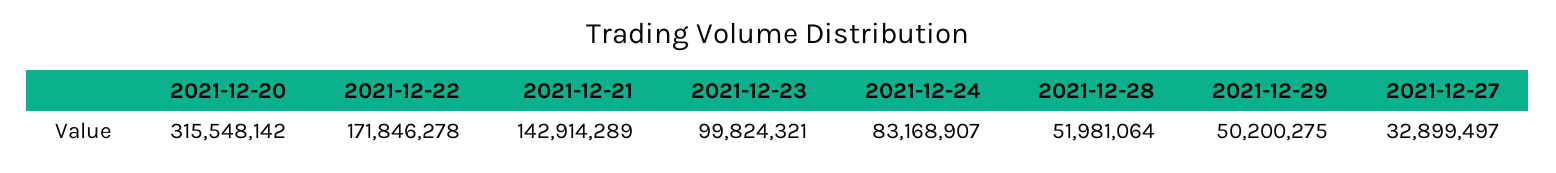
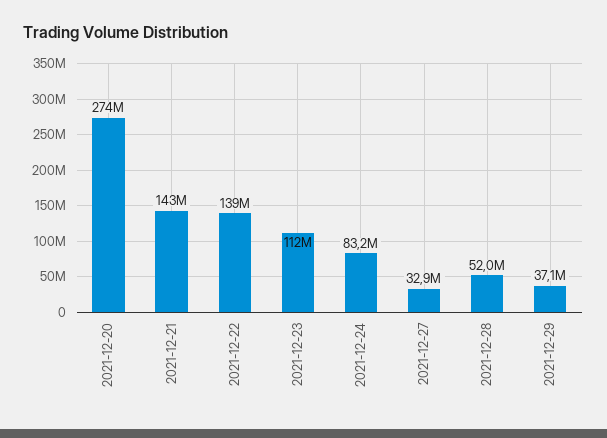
  {
-   "2021-12-20": 315548142,
+   "2021-12-20": 274000000,
-   "2021-12-22": 171846278,
+   "2021-12-22": 139000000,
    "2021-12-21": 142914289,
-   "2021-12-23": 99824321,
+   "2021-12-23": 112000000,
    "2021-12-24": 83168907,
    "2021-12-28": 51981064,
-   "2021-12-29": 50200275,
+   "2021-12-29": 37100000,
    "2021-12-27": 32899497
  }

